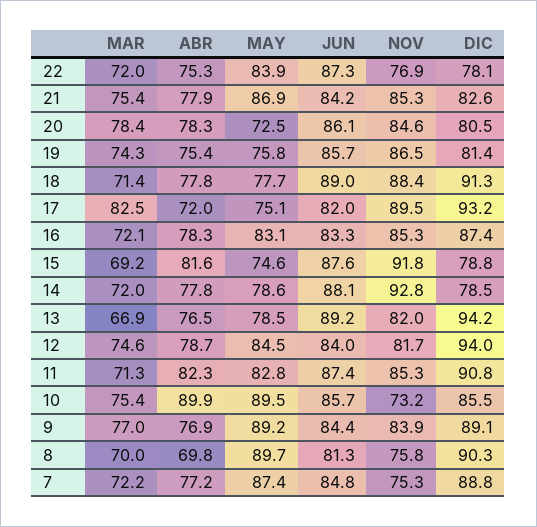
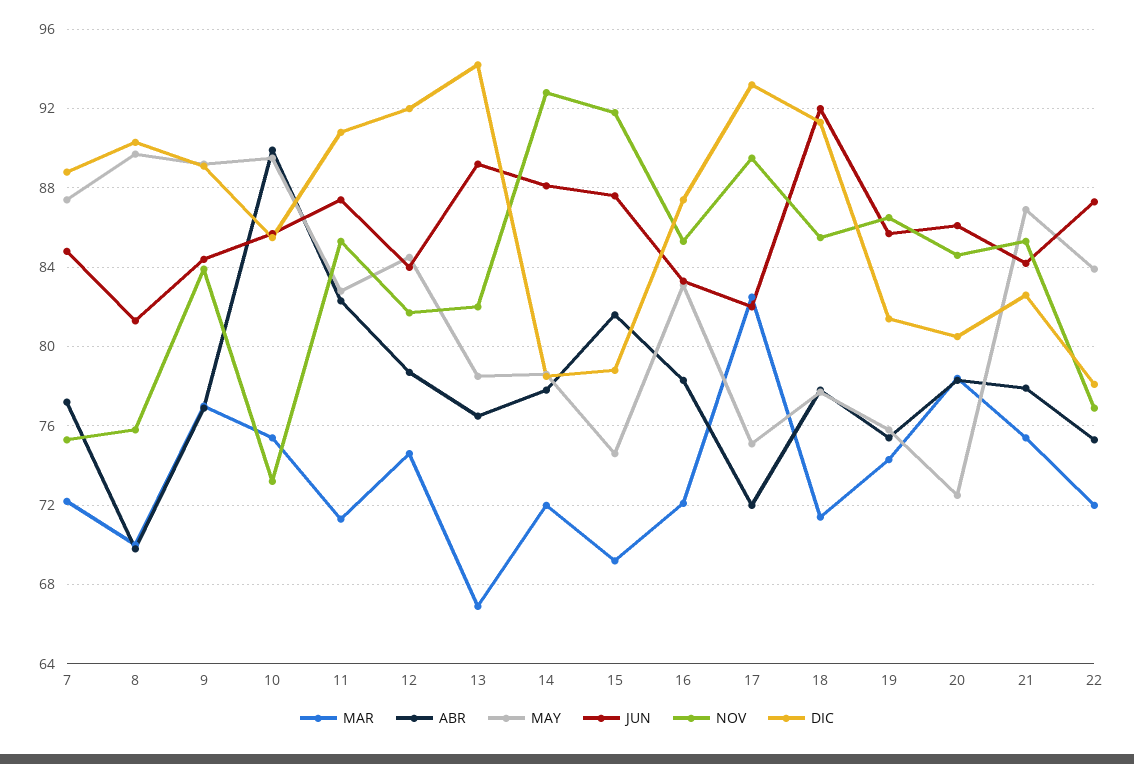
  {
    "MAR": {
      "22": 72,
      "21": 75.4,
      "20": 78.4,
      "19": 74.3,
      "18": 71.4,
      "17": 82.5,
      "16": 72.1,
      "15": 69.2,
      "14": 72,
      "13": 66.9,
      "12": 74.6,
      "11": 71.3,
      "10": 75.4,
      "9": 77,
      "8": 70,
      "7": 72.2
    },
    "ABR": {
      "22": 75.3,
      "21": 77.9,
      "20": 78.3,
      "19": 75.4,
      "18": 77.8,
      "17": 72,
      "16": 78.3,
      "15": 81.6,
      "14": 77.8,
      "13": 76.5,
      "12": 78.7,
      "11": 82.3,
      "10": 89.9,
      "9": 76.9,
      "8": 69.8,
      "7": 77.2
    },
    "MAY": {
      "22": 83.9,
      "21": 86.9,
      "20": 72.5,
      "19": 75.8,
      "18": 77.7,
      "17": 75.1,
      "16": 83.1,
      "15": 74.6,
      "14": 78.6,
      "13": 78.5,
      "12": 84.5,
      "11": 82.8,
      "10": 89.5,
      "9": 89.2,
      "8": 89.7,
      "7": 87.4
    },
    "JUN": {
      "22": 87.3,
      "21": 84.2,
      "20": 86.1,
      "19": 85.7,
-     "18": 89,
+     "18": 92,
      "17": 82,
      "16": 83.3,
      "15": 87.6,
      "14": 88.1,
      "13": 89.2,
      "12": 84,
      "11": 87.4,
      "10": 85.7,
      "9": 84.4,
      "8": 81.3,
      "7": 84.8
    },
    "NOV": {
      "22": 76.9,
      "21": 85.3,
      "20": 84.6,
      "19": 86.5,
-     "18": 88.4,
+     "18": 85.5,
      "17": 89.5,
      "16": 85.3,
      "15": 91.8,
      "14": 92.8,
      "13": 82,
      "12": 81.7,
      "11": 85.3,
      "10": 73.2,
      "9": 83.9,
      "8": 75.8,
      "7": 75.3
    },
    "DIC": {
      "22": 78.1,
      "21": 82.6,
      "20": 80.5,
      "19": 81.4,
      "18": 91.3,
      "17": 93.2,
      "16": 87.4,
      "15": 78.8,
      "14": 78.5,
      "13": 94.2,
-     "12": 94,
+     "12": 92,
      "11": 90.8,
      "10": 85.5,
      "9": 89.1,
      "8": 90.3,
      "7": 88.8
    }
  }

